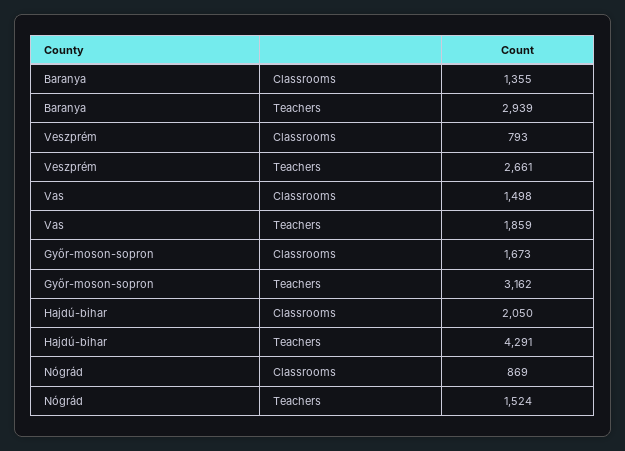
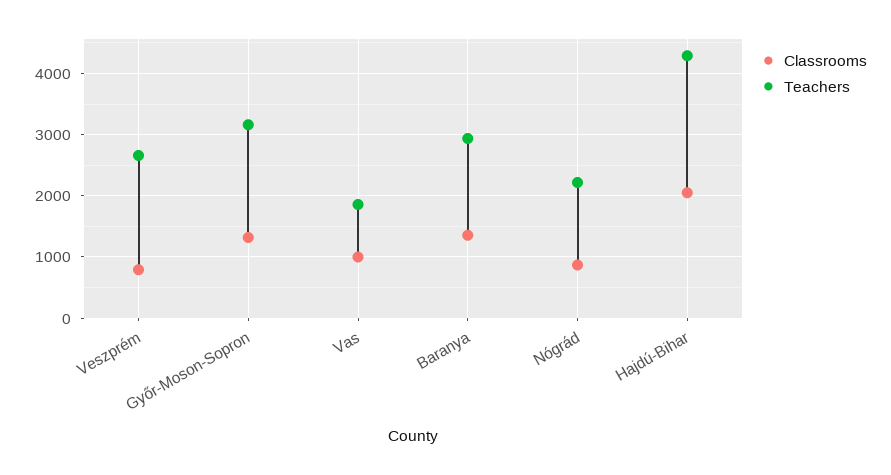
  {
    "Classrooms": {
      "Baranya": 1355,
      "Veszprém": 793,
-     "Vas": 1498,
+     "Vas": 1000,
-     "Győr-moson-sopron": 1673,
+     "Győr-moson-sopron": 1300,
      "Hajdú-bihar": 2050,
      "Nógrád": 869
    },
    "Teachers": {
      "Baranya": 2939,
      "Veszprém": 2661,
      "Vas": 1859,
      "Győr-moson-sopron": 3162,
      "Hajdú-bihar": 4291,
-     "Nógrád": 1524
+     "Nógrád": 2200
    }
  }

